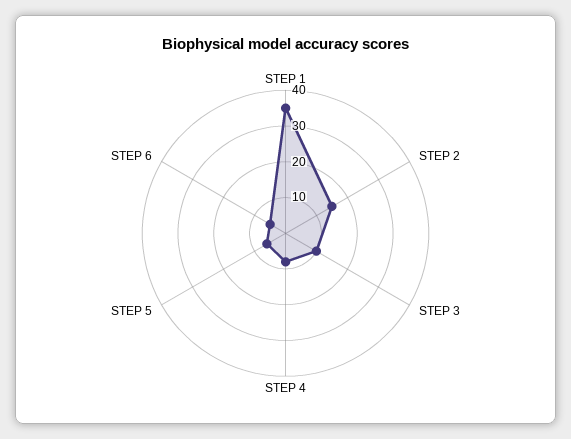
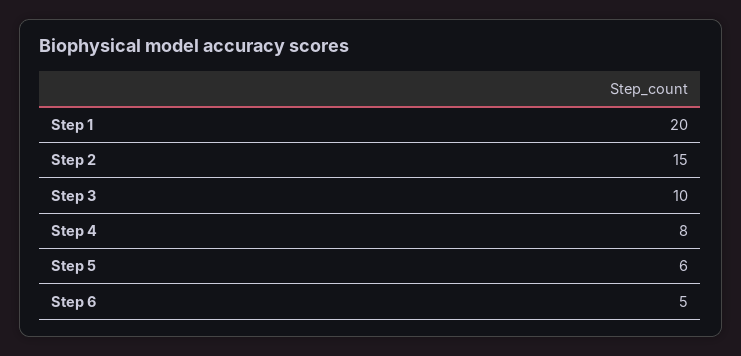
  {
-   "STEP 1": 35,
+   "STEP 1": 20,
    "STEP 2": 15,
    "STEP 3": 10,
    "STEP 4": 8,
    "STEP 5": 6,
    "STEP 6": 5
  }

